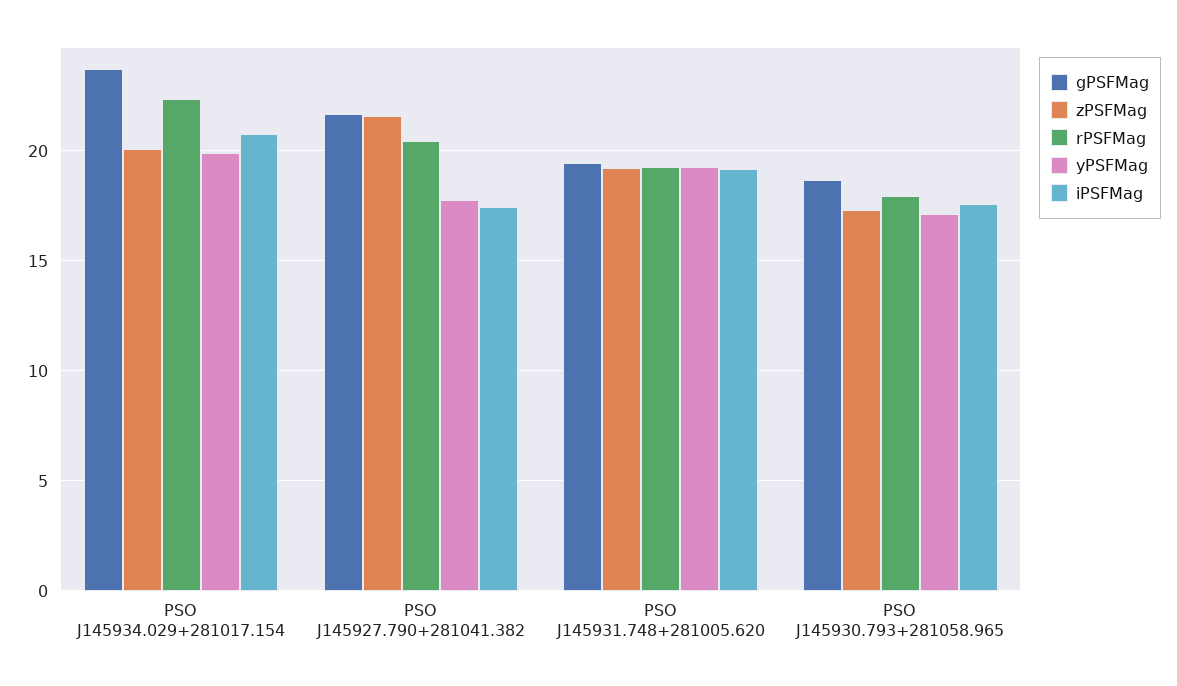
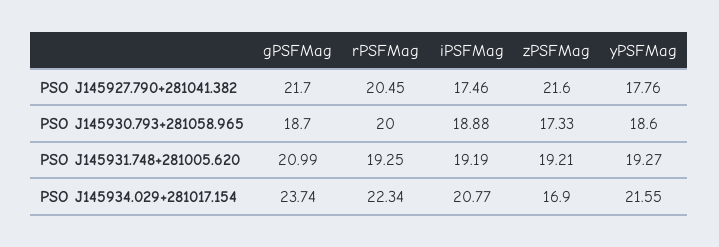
  {
    "gPSFMag": {
      "PSO J145934.029+281017.154": 23.74,
      "PSO J145927.790+281041.382": 21.7,
-     "PSO J145931.748+281005.620": 19.5,
+     "PSO J145931.748+281005.620": 20.99,
      "PSO J145930.793+281058.965": 18.7
    },
    "zPSFMag": {
-     "PSO J145934.029+281017.154": 20,
+     "PSO J145934.029+281017.154": 16.9,
      "PSO J145927.790+281041.382": 21.6,
      "PSO J145931.748+281005.620": 19.21,
      "PSO J145930.793+281058.965": 17.33
    },
    "rPSFMag": {
      "PSO J145934.029+281017.154": 22.34,
      "PSO J145927.790+281041.382": 20.45,
      "PSO J145931.748+281005.620": 19.25,
-     "PSO J145930.793+281058.965": 18
+     "PSO J145930.793+281058.965": 20
    },
    "yPSFMag": {
-     "PSO J145934.029+281017.154": 20,
+     "PSO J145934.029+281017.154": 21.55,
      "PSO J145927.790+281041.382": 17.76,
      "PSO J145931.748+281005.620": 19.27,
-     "PSO J145930.793+281058.965": 17
+     "PSO J145930.793+281058.965": 18.6
    },
    "iPSFMag": {
      "PSO J145934.029+281017.154": 20.77,
      "PSO J145927.790+281041.382": 17.46,
      "PSO J145931.748+281005.620": 19.19,
-     "PSO J145930.793+281058.965": 17.5
+     "PSO J145930.793+281058.965": 18.88
    }
  }

